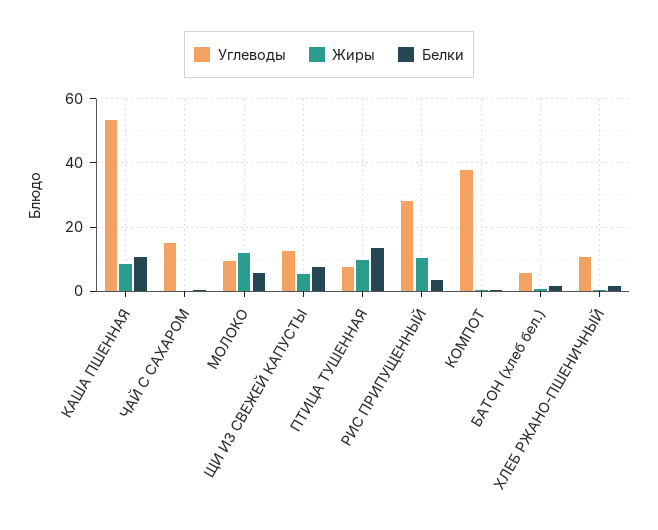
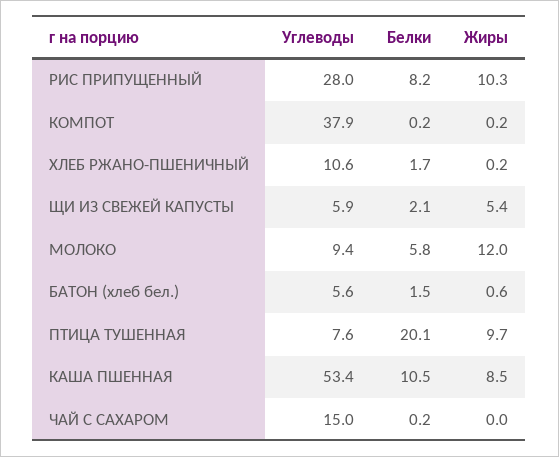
  {
    "Углеводы": {
      "КАША ПШЕННАЯ": 53.4,
      "ЧАЙ С САХАРОМ": 15,
      "МОЛОКО": 9.4,
-     "ЩИ ИЗ СВЕЖЕЙ КАПУСТЫ": 12,
+     "ЩИ ИЗ СВЕЖЕЙ КАПУСТЫ": 5.9,
      "ПТИЦА ТУШЕННАЯ": 7.6,
      "РИС ПРИПУЩЕННЫЙ": 28,
      "КОМПОТ": 37.9,
      "БАТОН (хлеб бел.)": 5.6,
      "ХЛЕБ РЖАНО-ПШЕНИЧНЫЙ": 10.6
    },
    "Жиры": {
      "КАША ПШЕННАЯ": 8.5,
      "ЧАЙ С САХАРОМ": 0,
      "МОЛОКО": 12,
      "ЩИ ИЗ СВЕЖЕЙ КАПУСТЫ": 5.4,
      "ПТИЦА ТУШЕННАЯ": 9.7,
      "РИС ПРИПУЩЕННЫЙ": 10.3,
      "КОМПОТ": 0.2,
      "БАТОН (хлеб бел.)": 0.6,
      "ХЛЕБ РЖАНО-ПШЕНИЧНЫЙ": 0.2
    },
    "Белки": {
      "КАША ПШЕННАЯ": 10.5,
      "ЧАЙ С САХАРОМ": 0.2,
      "МОЛОКО": 5.8,
-     "ЩИ ИЗ СВЕЖЕЙ КАПУСТЫ": 8,
+     "ЩИ ИЗ СВЕЖЕЙ КАПУСТЫ": 2.1,
-     "ПТИЦА ТУШЕННАЯ": 14,
+     "ПТИЦА ТУШЕННАЯ": 20.1,
-     "РИС ПРИПУЩЕННЫЙ": 4,
+     "РИС ПРИПУЩЕННЫЙ": 8.2,
      "КОМПОТ": 0.2,
      "БАТОН (хлеб бел.)": 1.5,
      "ХЛЕБ РЖАНО-ПШЕНИЧНЫЙ": 1.7
    }
  }

